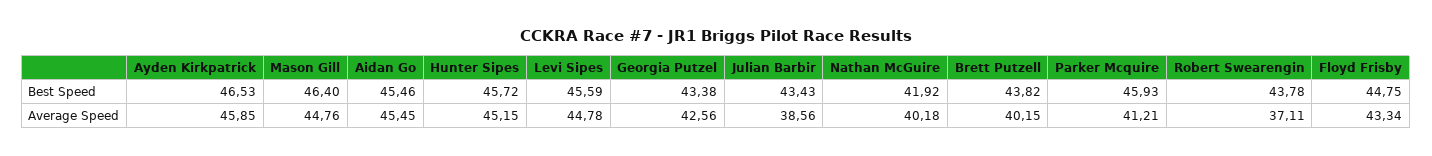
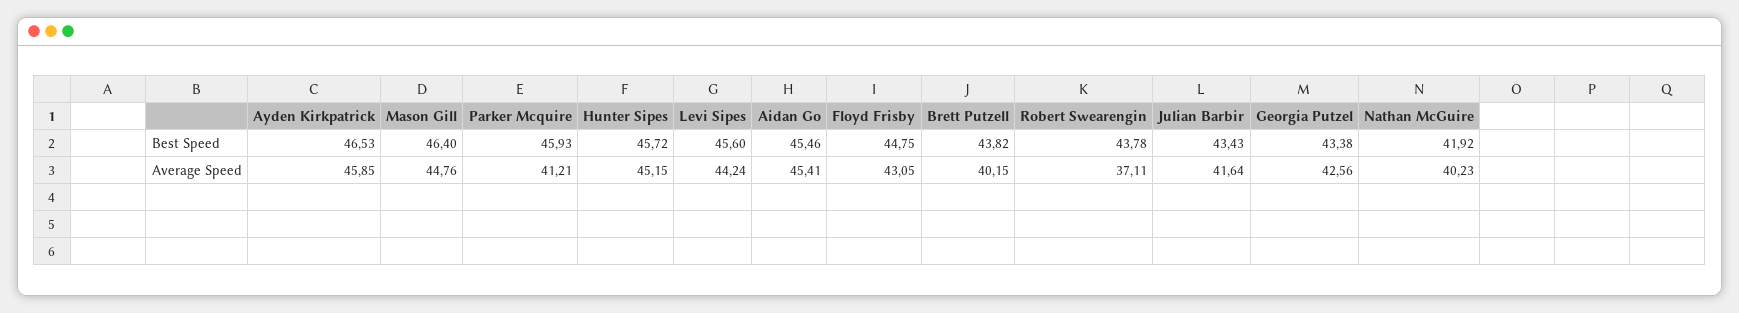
  {
    "Ayden Kirkpatrick": {
      "Best Speed": 46.53,
      "Average Speed": 45.85
    },
    "Mason Gill": {
      "Best Speed": 46.4,
      "Average Speed": 44.76
    },
    "Aidan Go": {
      "Best Speed": 45.46,
-     "Average Speed": 45.45
+     "Average Speed": 45.41
    },
    "Hunter Sipes": {
      "Best Speed": 45.72,
      "Average Speed": 45.15
    },
    "Levi Sipes": {
-     "Best Speed": 45.59,
+     "Best Speed": 45.6,
-     "Average Speed": 44.78
+     "Average Speed": 44.24
    },
    "Georgia Putzel": {
      "Best Speed": 43.38,
      "Average Speed": 42.56
    },
    "Julian Barbir": {
      "Best Speed": 43.43,
-     "Average Speed": 38.56
+     "Average Speed": 41.64
    },
    "Nathan McGuire": {
      "Best Speed": 41.92,
-     "Average Speed": 40.18
+     "Average Speed": 40.23
    },
    "Brett Putzell": {
      "Best Speed": 43.82,
      "Average Speed": 40.15
    },
    "Parker Mcquire": {
      "Best Speed": 45.93,
      "Average Speed": 41.21
    },
    "Robert Swearengin": {
      "Best Speed": 43.78,
      "Average Speed": 37.11
    },
    "Floyd Frisby": {
      "Best Speed": 44.75,
-     "Average Speed": 43.34
+     "Average Speed": 43.05
    }
  }

